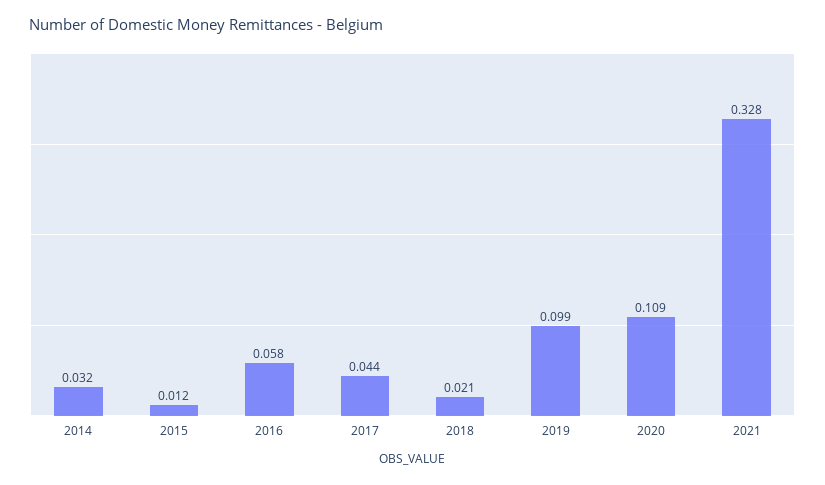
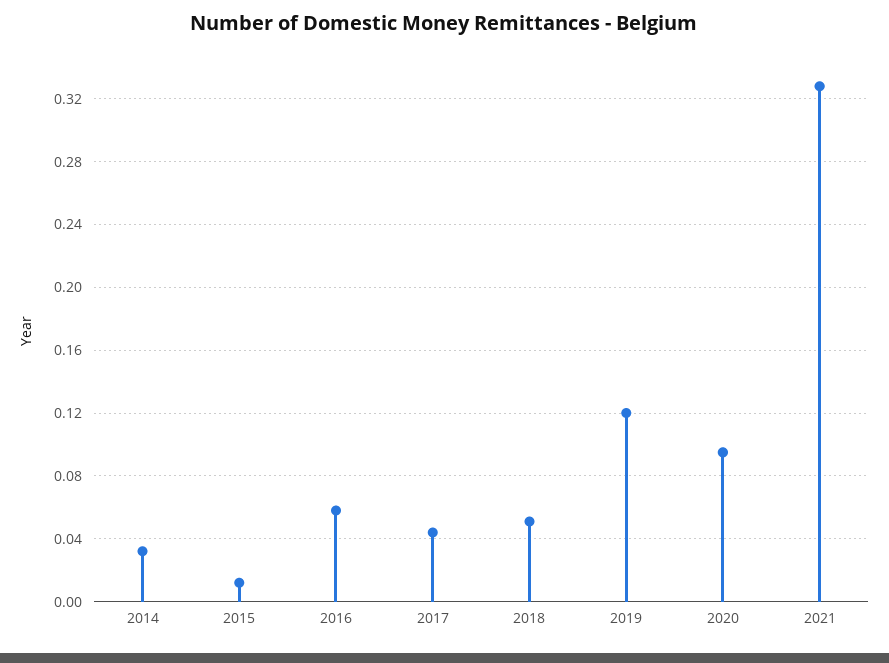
  {
    "2014": 0.032,
    "2015": 0.012,
    "2016": 0.058,
    "2017": 0.044,
-   "2018": 0.021,
+   "2018": 0.05,
-   "2019": 0.099,
+   "2019": 0.12,
-   "2020": 0.109,
+   "2020": 0.095,
    "2021": 0.328
  }

